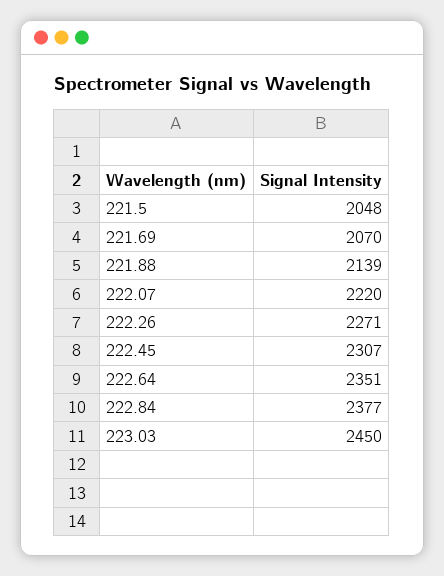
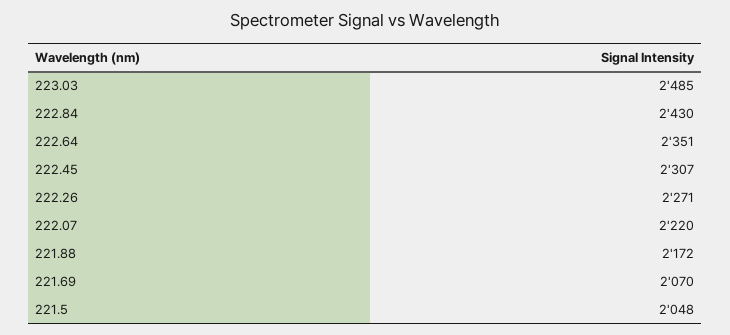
  {
    "221.5": 2048,
    "221.69": 2070,
-   "221.88": 2139,
+   "221.88": 2172,
    "222.07": 2220,
    "222.26": 2271,
    "222.45": 2307,
    "222.64": 2351,
-   "222.84": 2377,
+   "222.84": 2430,
-   "223.03": 2450
+   "223.03": 2485
  }

